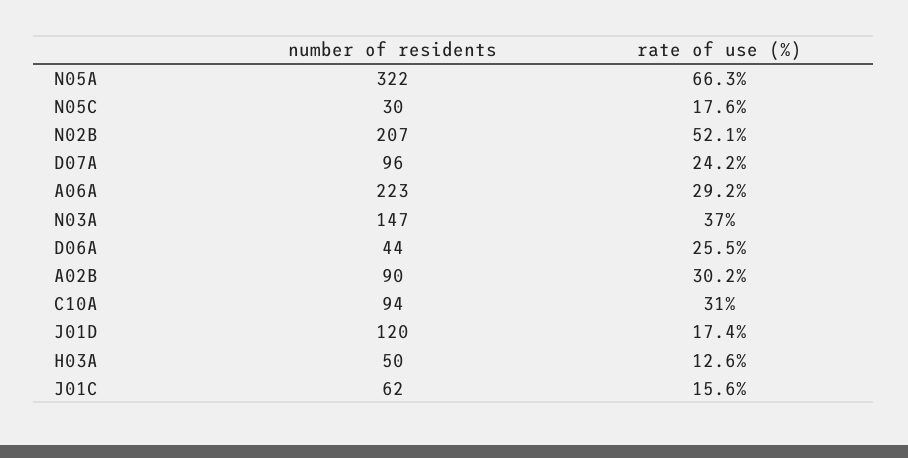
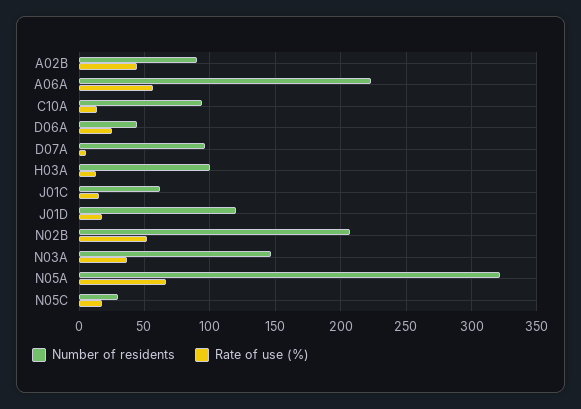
  {
    "number of residents": {
      "N05A": 322,
      "N05C": 30,
      "N02B": 207,
      "D07A": 96,
      "A06A": 223,
      "N03A": 147,
      "D06A": 44,
      "A02B": 90,
      "C10A": 94,
      "J01D": 120,
-     "H03A": 50,
+     "H03A": 100,
      "J01C": 62
    },
    "rate of use (%)": {
      "N05A": 66.3,
      "N05C": 17.6,
      "N02B": 52.1,
-     "D07A": 24.2,
+     "D07A": 5,
-     "A06A": 29.2,
+     "A06A": 55,
      "N03A": 37,
      "D06A": 25.5,
-     "A02B": 30.2,
+     "A02B": 45,
-     "C10A": 31,
+     "C10A": 15,
      "J01D": 17.4,
      "H03A": 12.6,
      "J01C": 15.6
    }
  }

